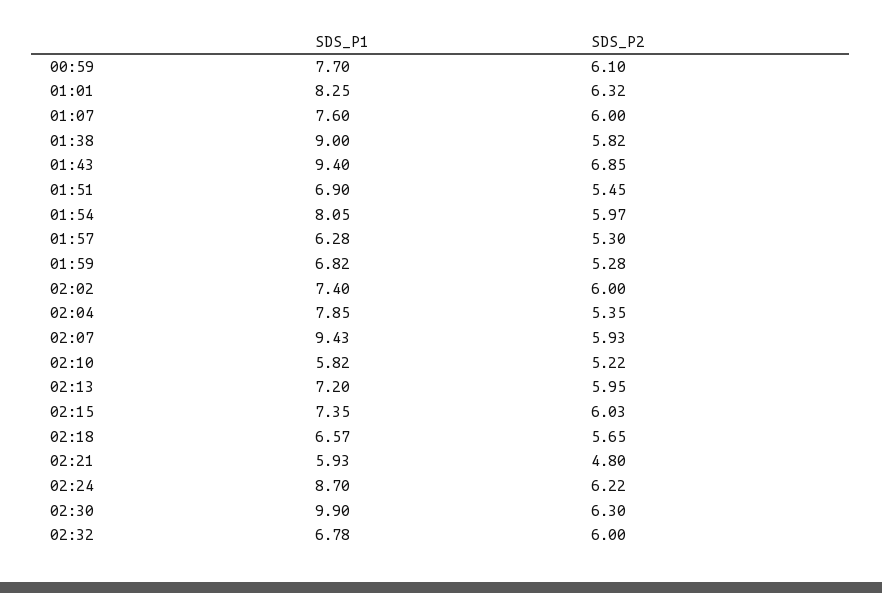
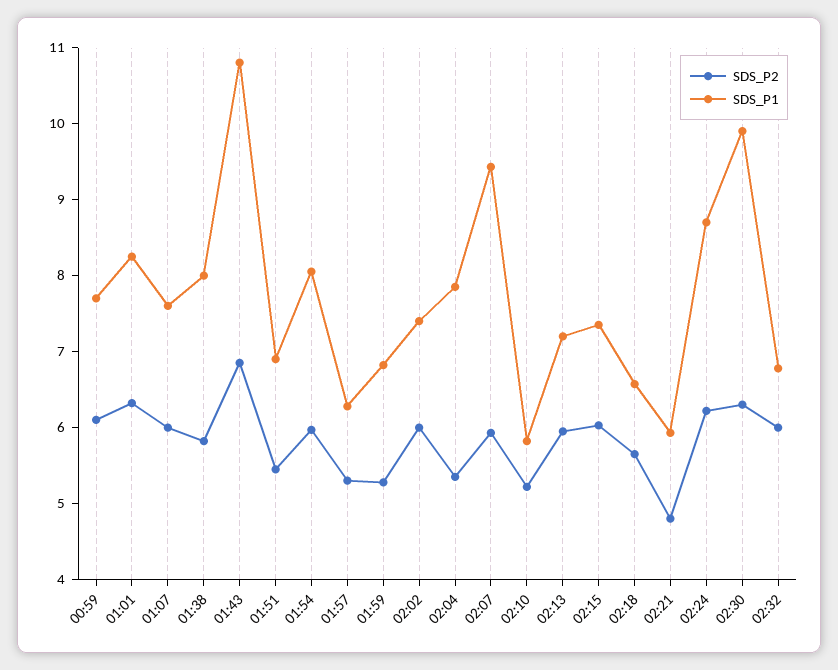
  {
    "SDS_P1": {
      "00:59": 7.7,
      "01:01": 8.25,
      "01:07": 7.6,
-     "01:38": 9,
+     "01:38": 8,
-     "01:43": 9.4,
+     "01:43": 10.8,
      "01:51": 6.9,
      "01:54": 8.05,
      "01:57": 6.28,
      "01:59": 6.82,
      "02:02": 7.4,
      "02:04": 7.85,
      "02:07": 9.43,
      "02:10": 5.82,
      "02:13": 7.2,
      "02:15": 7.35,
      "02:18": 6.57,
      "02:21": 5.93,
      "02:24": 8.7,
      "02:30": 9.9,
      "02:32": 6.78
    },
    "SDS_P2": {
      "00:59": 6.1,
      "01:01": 6.32,
      "01:07": 6,
      "01:38": 5.82,
      "01:43": 6.85,
      "01:51": 5.45,
      "01:54": 5.97,
      "01:57": 5.3,
      "01:59": 5.28,
      "02:02": 6,
      "02:04": 5.35,
      "02:07": 5.93,
      "02:10": 5.22,
      "02:13": 5.95,
      "02:15": 6.03,
      "02:18": 5.65,
      "02:21": 4.8,
      "02:24": 6.22,
      "02:30": 6.3,
      "02:32": 6
    }
  }

